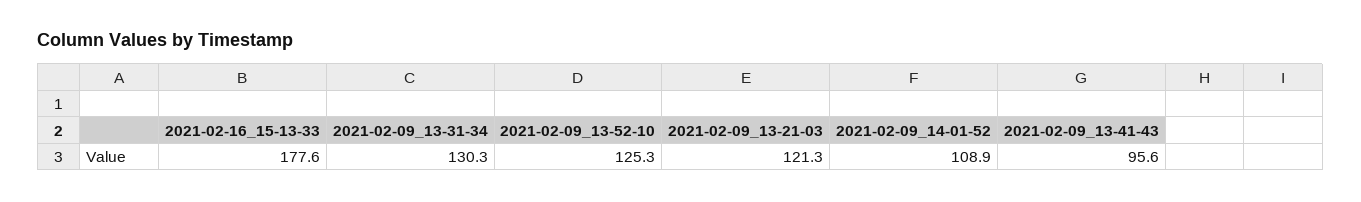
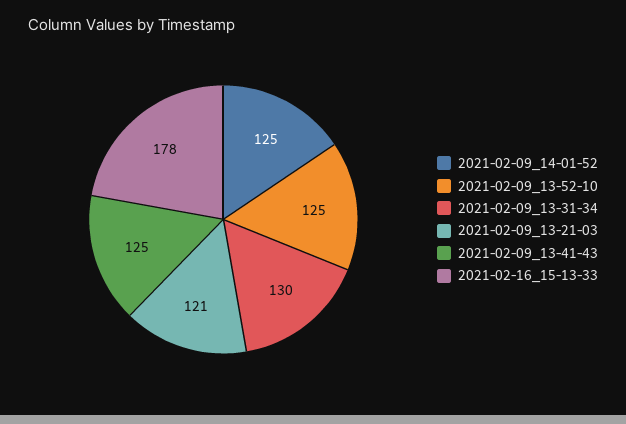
  {
    "2021-02-16_15-13-33": 177.6,
    "2021-02-09_13-31-34": 130.3,
    "2021-02-09_13-52-10": 125.3,
    "2021-02-09_13-21-03": 121.3,
-   "2021-02-09_14-01-52": 108.9,
+   "2021-02-09_14-01-52": 125,
-   "2021-02-09_13-41-43": 95.6
+   "2021-02-09_13-41-43": 125
  }

